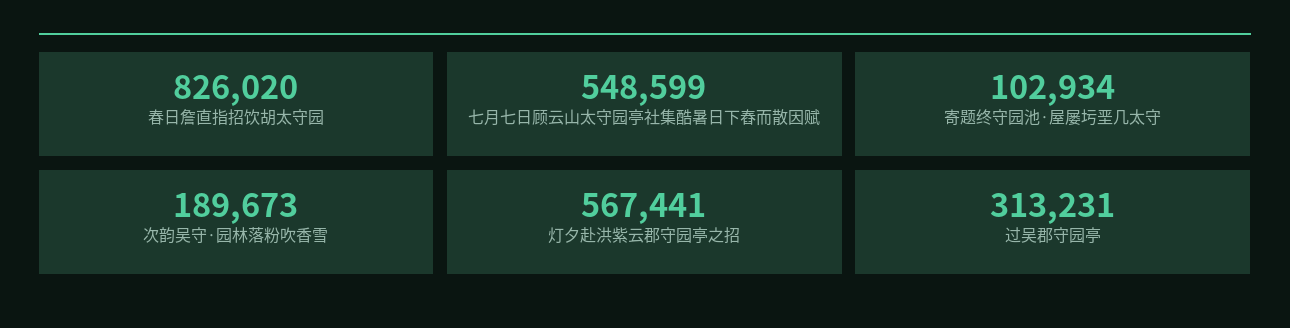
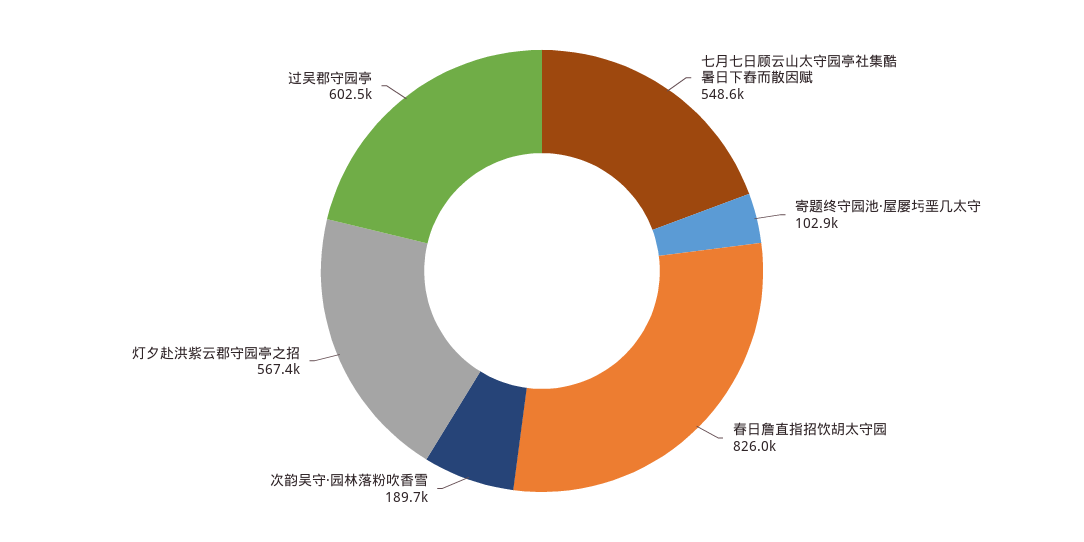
  {
    "春日詹直指招饮胡太守园": 826020,
    "七月七日顾云山太守园亭社集酷暑日下舂而散因赋": 548599,
    "寄题终守园池·屋屡圬垩几太守": 102934,
    "次韵吴守·园林落粉吹香雪": 189673,
    "灯夕赴洪紫云郡守园亭之招": 567441,
-   "过吴郡守园亭": 313231
+   "过吴郡守园亭": 602500
  }

